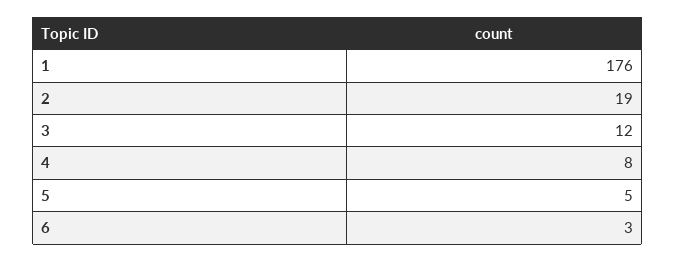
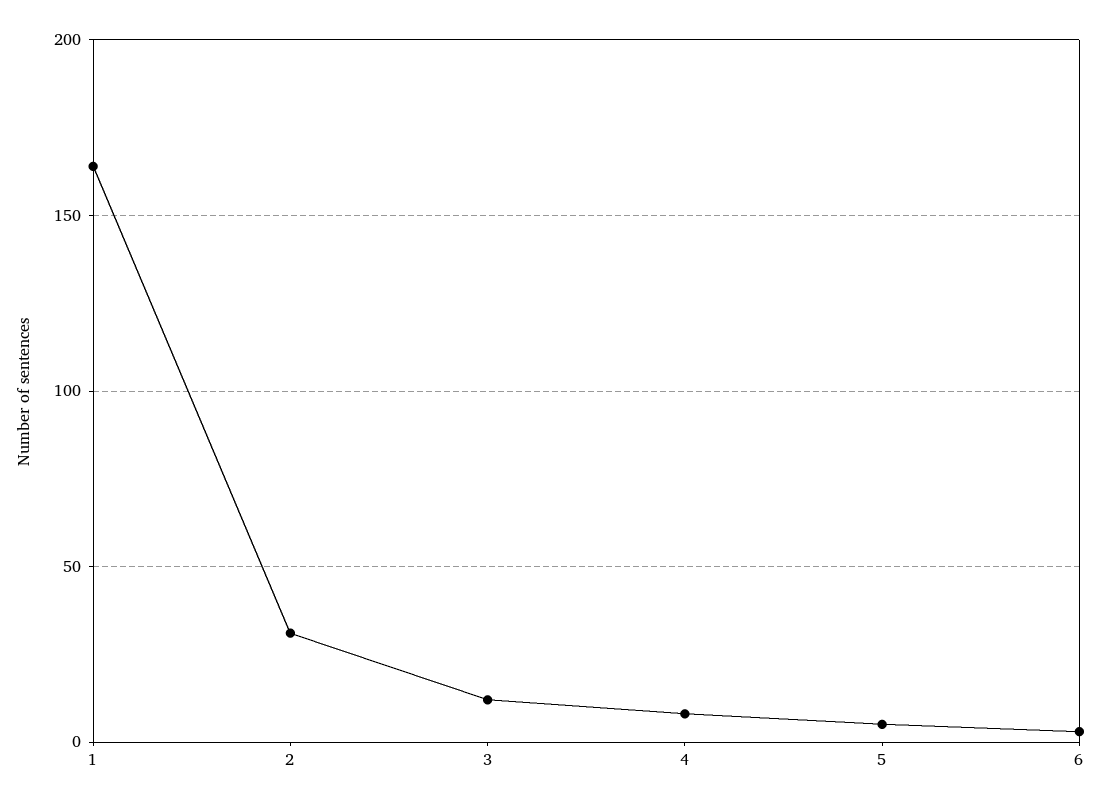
  {
-   "1": 176,
+   "1": 165,
-   "2": 19,
+   "2": 30,
    "3": 12,
    "4": 8,
    "5": 5,
    "6": 3
  }

